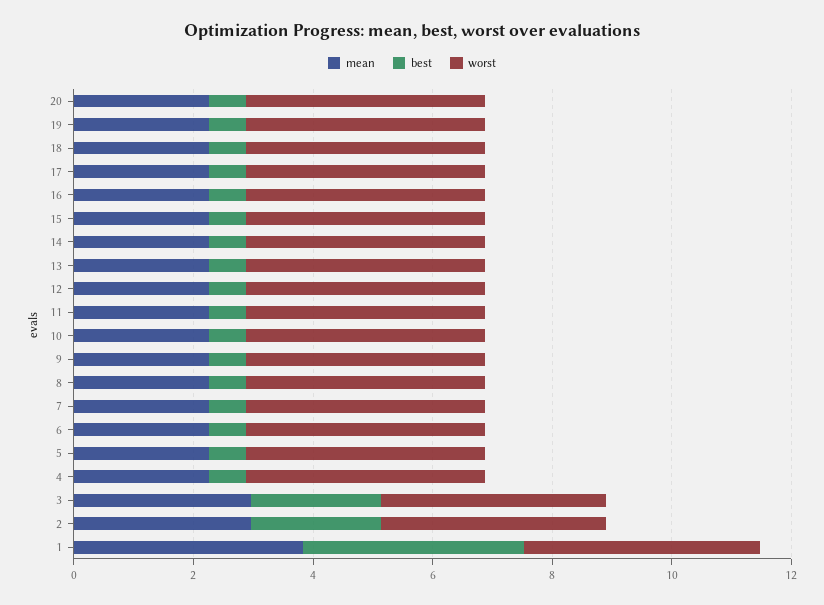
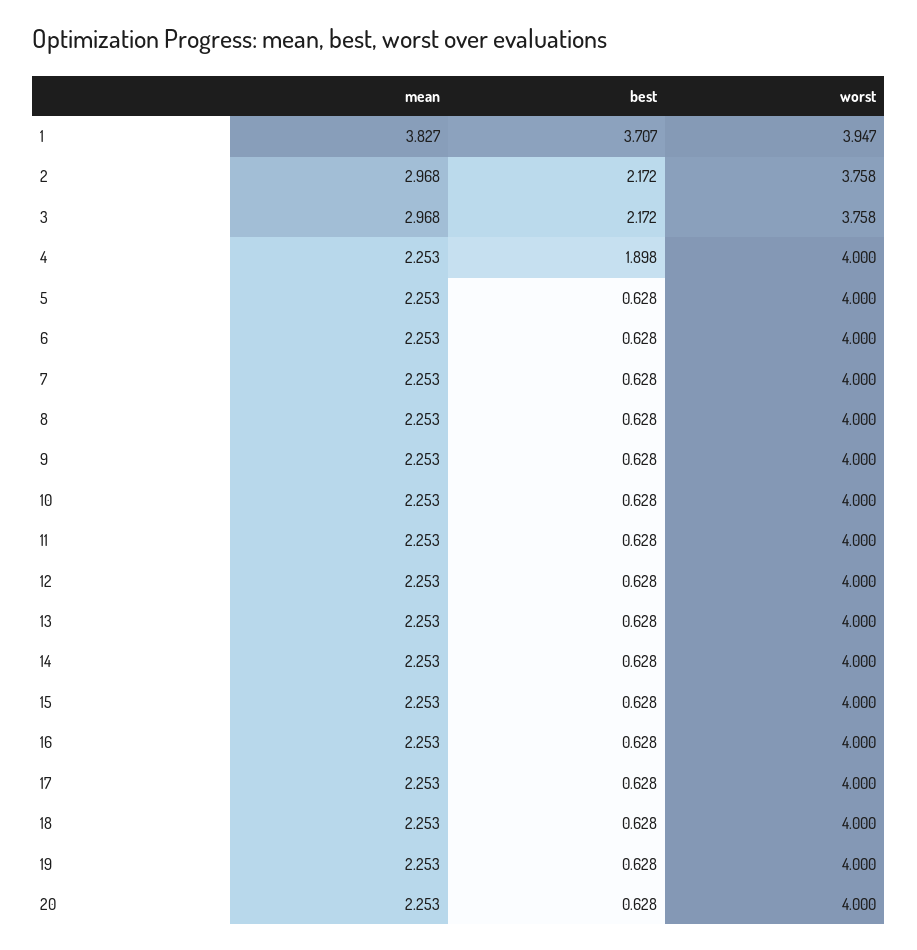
  {
    "mean": {
      "20": 2.253,
      "19": 2.253,
      "18": 2.253,
      "17": 2.253,
      "16": 2.253,
      "15": 2.253,
      "14": 2.253,
      "13": 2.253,
      "12": 2.253,
      "11": 2.253,
      "10": 2.253,
      "9": 2.253,
      "8": 2.253,
      "7": 2.253,
      "6": 2.253,
      "5": 2.253,
      "4": 2.253,
      "3": 2.968,
      "2": 2.968,
      "1": 3.827
    },
    "best": {
      "20": 0.628,
      "19": 0.628,
      "18": 0.628,
      "17": 0.628,
      "16": 0.628,
      "15": 0.628,
      "14": 0.628,
      "13": 0.628,
      "12": 0.628,
      "11": 0.628,
      "10": 0.628,
      "9": 0.628,
      "8": 0.628,
      "7": 0.628,
      "6": 0.628,
      "5": 0.628,
-     "4": 0.5,
+     "4": 1.898,
      "3": 2.172,
      "2": 2.172,
      "1": 3.707
    },
    "worst": {
      "20": 4,
      "19": 4,
      "18": 4,
      "17": 4,
      "16": 4,
      "15": 4,
      "14": 4,
      "13": 4,
      "12": 4,
      "11": 4,
      "10": 4,
      "9": 4,
      "8": 4,
      "7": 4,
      "6": 4,
      "5": 4,
      "4": 4,
      "3": 3.758,
      "2": 3.758,
      "1": 3.947
    }
  }

